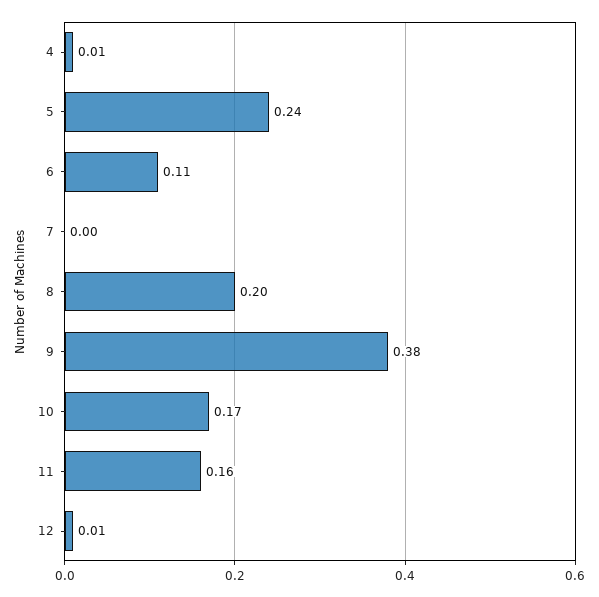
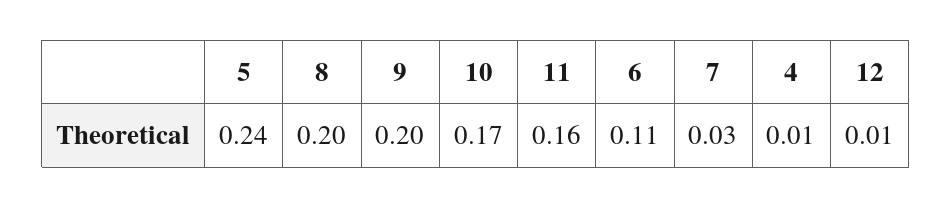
  {
    "4": 0.01,
    "5": 0.24,
    "6": 0.11,
-   "7": 0,
+   "7": 0.03,
    "8": 0.2,
-   "9": 0.38,
+   "9": 0.2,
    "10": 0.17,
    "11": 0.16,
    "12": 0.01
  }

